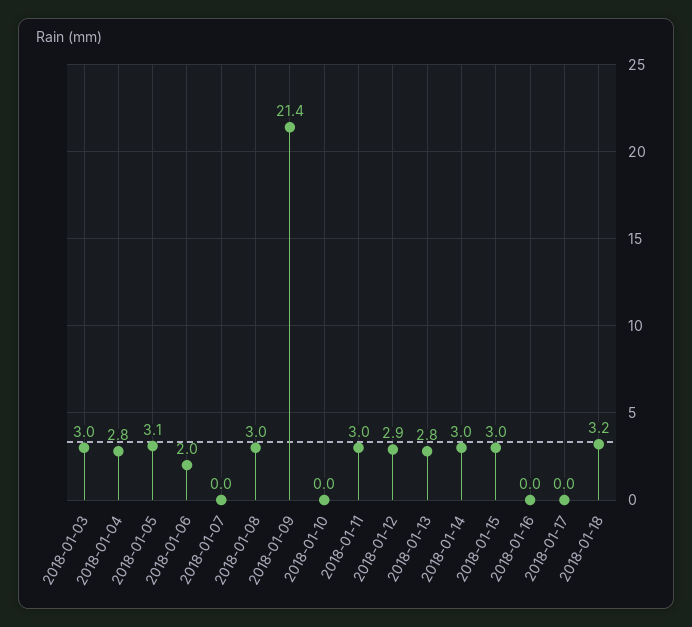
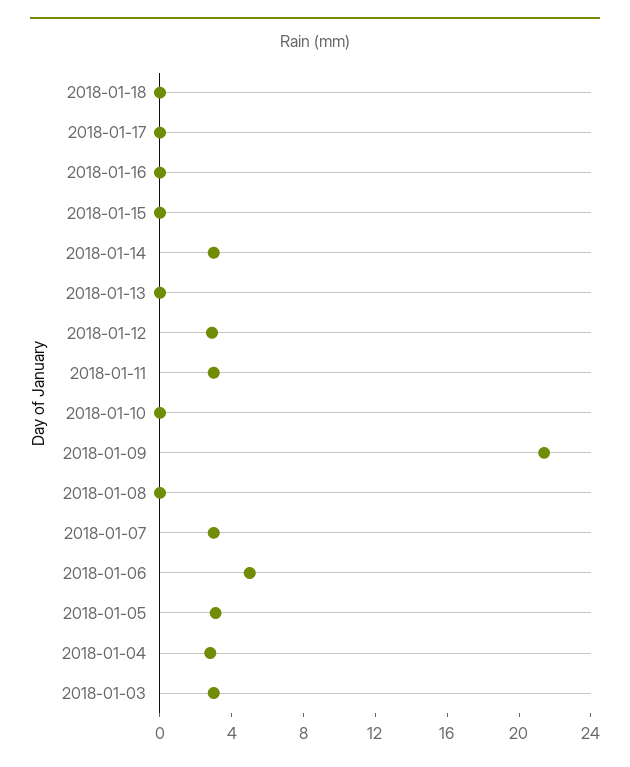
  {
    "2018-01-03": 3,
    "2018-01-04": 2.8,
    "2018-01-05": 3.1,
-   "2018-01-06": 2,
+   "2018-01-06": 5,
-   "2018-01-07": 0,
+   "2018-01-07": 3,
-   "2018-01-08": 3,
+   "2018-01-08": 0,
    "2018-01-09": 21.4,
    "2018-01-10": 0,
    "2018-01-11": 3,
    "2018-01-12": 2.9,
-   "2018-01-13": 2.8,
+   "2018-01-13": 0,
    "2018-01-14": 3,
-   "2018-01-15": 3,
+   "2018-01-15": 0,
    "2018-01-16": 0,
    "2018-01-17": 0,
-   "2018-01-18": 3.2
+   "2018-01-18": 0
  }

